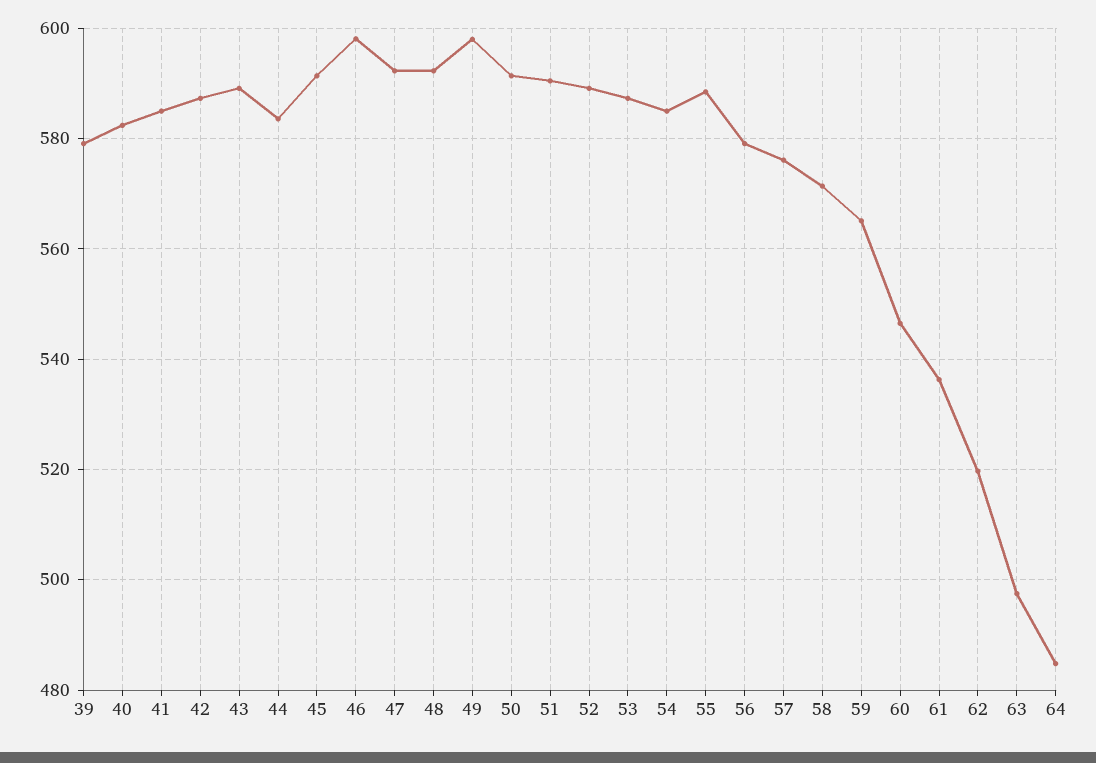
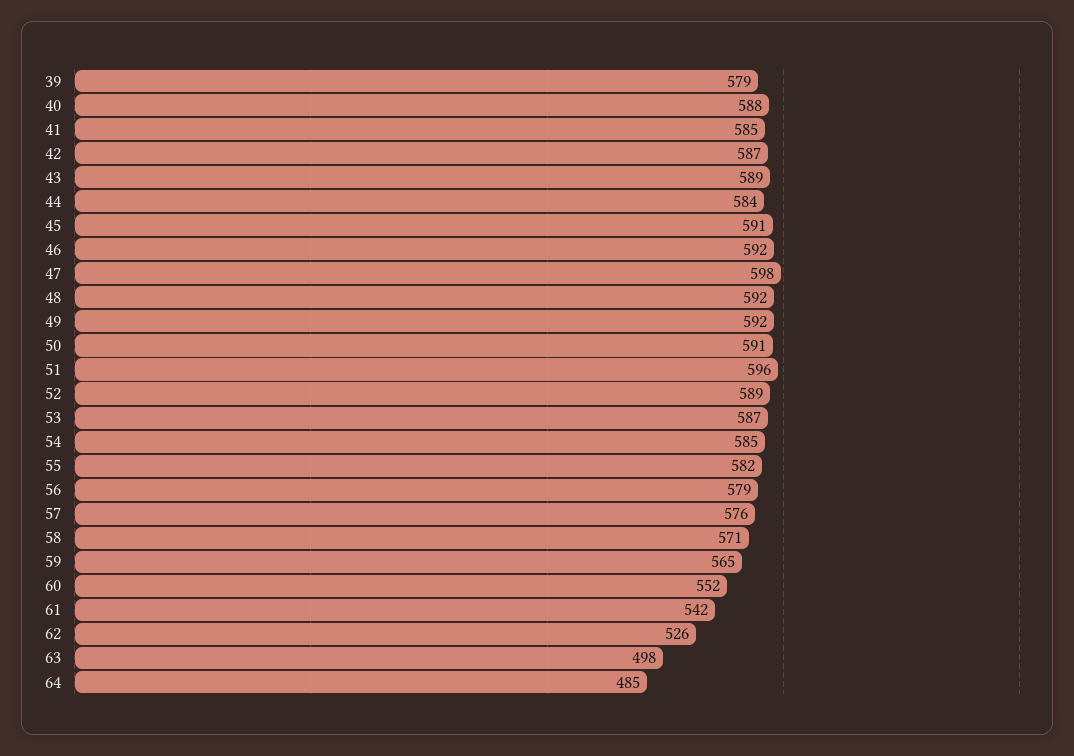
  {
    "39": 579,
-   "40": 582,
+   "40": 588,
    "41": 585,
    "42": 587,
    "43": 589,
    "44": 584,
    "45": 591,
-   "46": 598,
+   "46": 592,
-   "47": 592,
+   "47": 598,
    "48": 592,
-   "49": 598,
+   "49": 592,
    "50": 591,
-   "51": 590,
+   "51": 596,
    "52": 589,
    "53": 587,
    "54": 585,
-   "55": 588,
+   "55": 582,
    "56": 579,
    "57": 576,
    "58": 571,
    "59": 565,
-   "60": 546,
+   "60": 552,
-   "61": 536,
+   "61": 542,
-   "62": 520,
+   "62": 526,
    "63": 498,
    "64": 485
  }

